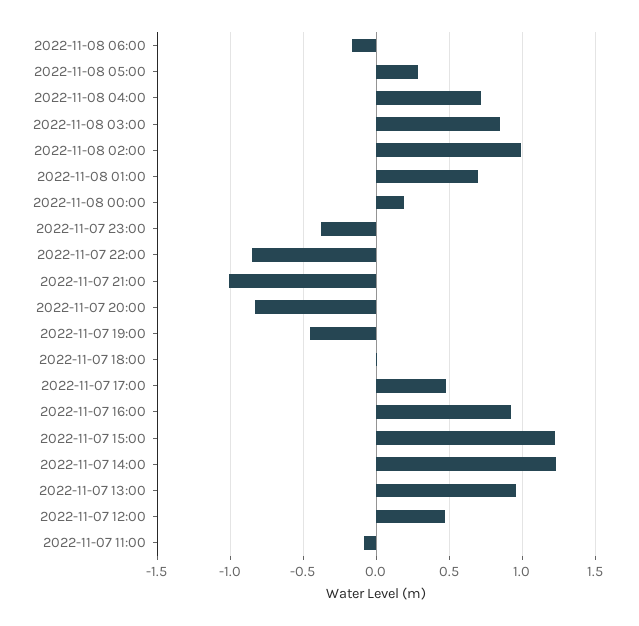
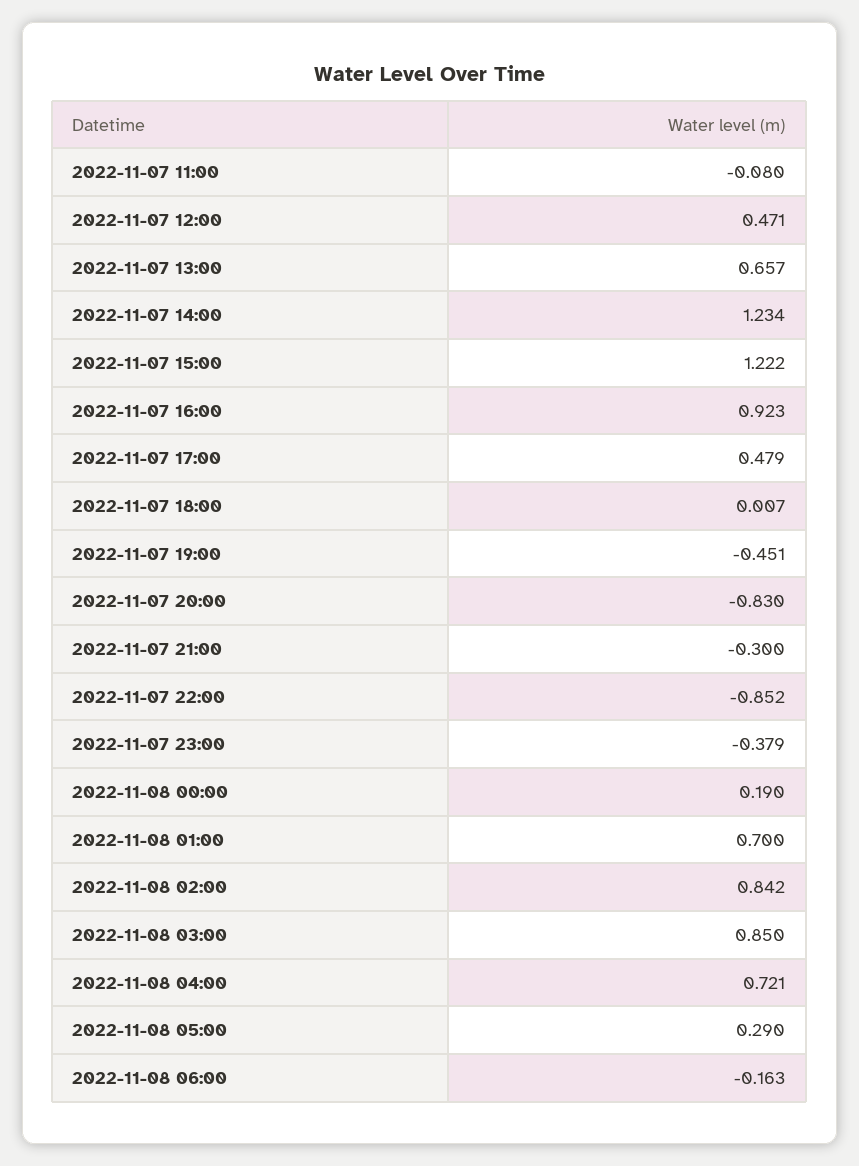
  {
    "2022-11-08 06:00": -0.163,
    "2022-11-08 05:00": 0.29,
    "2022-11-08 04:00": 0.721,
    "2022-11-08 03:00": 0.85,
-   "2022-11-08 02:00": 1,
+   "2022-11-08 02:00": 0.842,
    "2022-11-08 01:00": 0.7,
    "2022-11-08 00:00": 0.19,
    "2022-11-07 23:00": -0.379,
    "2022-11-07 22:00": -0.852,
-   "2022-11-07 21:00": -1,
+   "2022-11-07 21:00": -0.3,
    "2022-11-07 20:00": -0.83,
    "2022-11-07 19:00": -0.451,
    "2022-11-07 18:00": 0.007,
    "2022-11-07 17:00": 0.479,
    "2022-11-07 16:00": 0.923,
    "2022-11-07 15:00": 1.222,
    "2022-11-07 14:00": 1.234,
-   "2022-11-07 13:00": 0.95,
+   "2022-11-07 13:00": 0.657,
    "2022-11-07 12:00": 0.471,
    "2022-11-07 11:00": -0.08
  }

